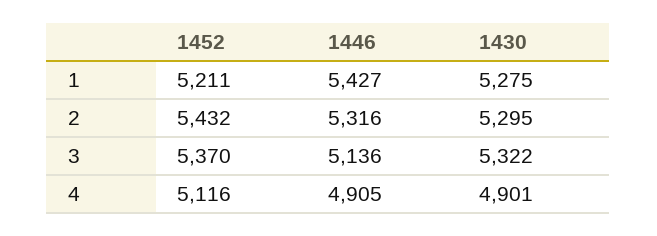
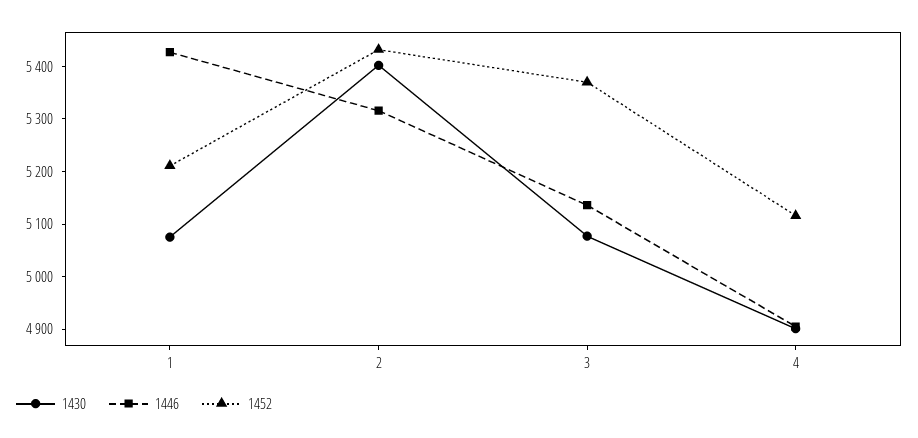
  {
    "1452": {
      "1": 5211,
      "2": 5432,
      "3": 5370,
      "4": 5116
    },
    "1446": {
      "1": 5427,
      "2": 5316,
      "3": 5136,
      "4": 4905
    },
    "1430": {
-     "1": 5275,
+     "1": 5080,
-     "2": 5295,
+     "2": 5400,
-     "3": 5322,
+     "3": 5080,
      "4": 4901
    }
  }

